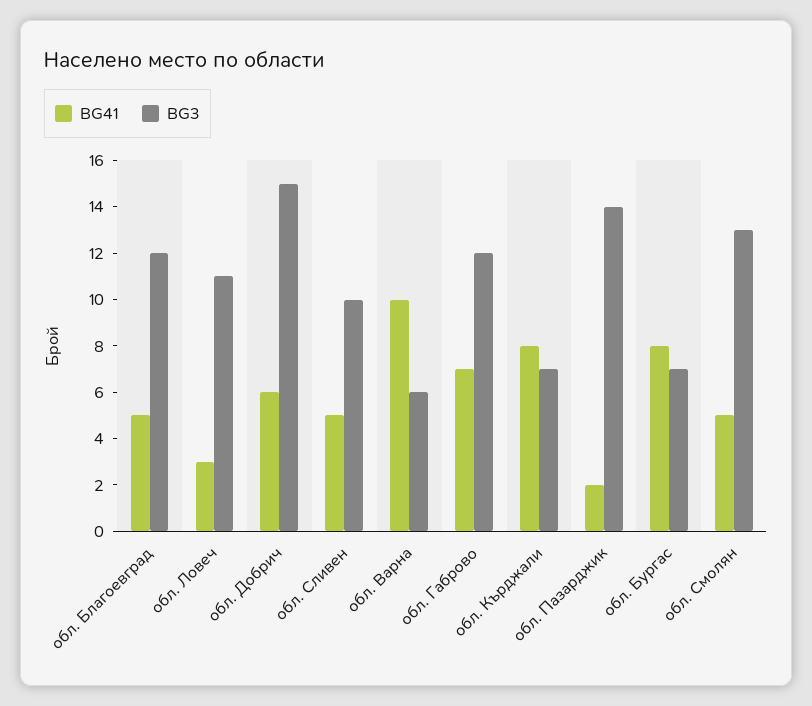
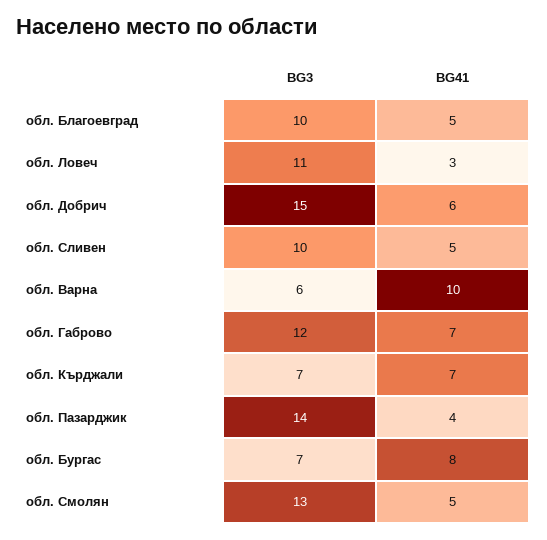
  {
    "BG41": {
      "обл. Благоевград": 5,
      "обл. Ловеч": 3,
      "обл. Добрич": 6,
      "обл. Сливен": 5,
      "обл. Варна": 10,
      "обл. Габрово": 7,
-     "обл. Кърджали": 8,
+     "обл. Кърджали": 7,
-     "обл. Пазарджик": 2,
+     "обл. Пазарджик": 4,
      "обл. Бургас": 8,
      "обл. Смолян": 5
    },
    "BG3": {
-     "обл. Благоевград": 12,
+     "обл. Благоевград": 10,
      "обл. Ловеч": 11,
      "обл. Добрич": 15,
      "обл. Сливен": 10,
      "обл. Варна": 6,
      "обл. Габрово": 12,
      "обл. Кърджали": 7,
      "обл. Пазарджик": 14,
      "обл. Бургас": 7,
      "обл. Смолян": 13
    }
  }

